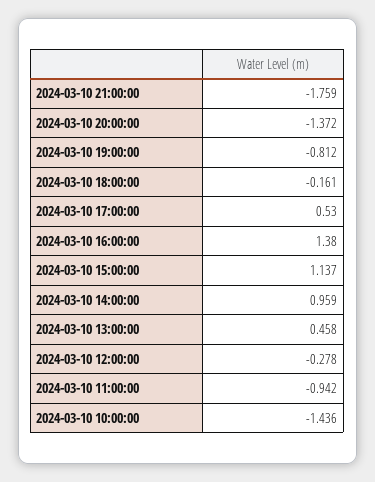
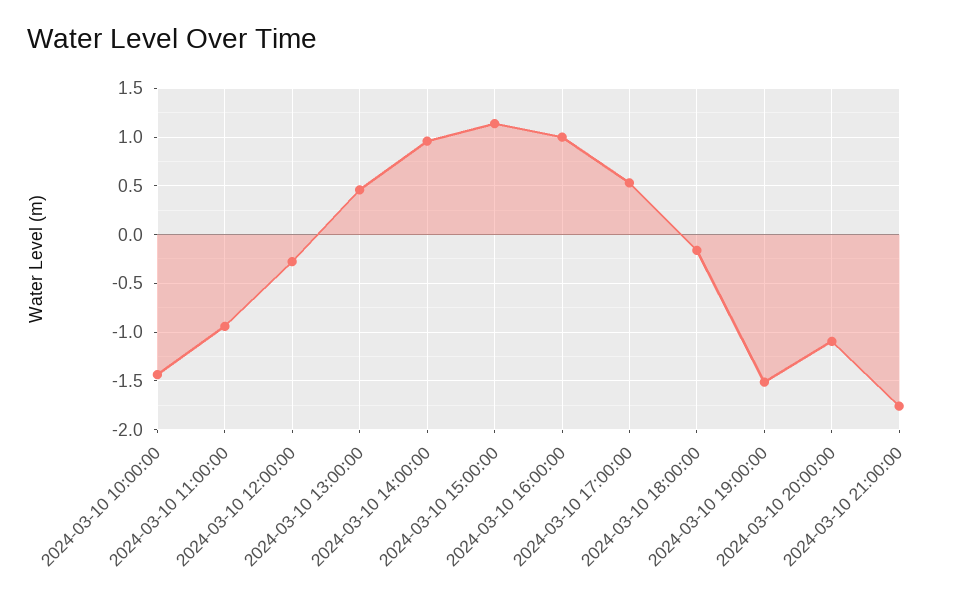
  {
    "2024-03-10 21:00:00": -1.759,
-   "2024-03-10 20:00:00": -1.372,
+   "2024-03-10 20:00:00": -1.1,
-   "2024-03-10 19:00:00": -0.812,
+   "2024-03-10 19:00:00": -1.5,
    "2024-03-10 18:00:00": -0.161,
    "2024-03-10 17:00:00": 0.53,
-   "2024-03-10 16:00:00": 1.38,
+   "2024-03-10 16:00:00": 1,
    "2024-03-10 15:00:00": 1.137,
    "2024-03-10 14:00:00": 0.959,
    "2024-03-10 13:00:00": 0.458,
    "2024-03-10 12:00:00": -0.278,
    "2024-03-10 11:00:00": -0.942,
    "2024-03-10 10:00:00": -1.436
  }

